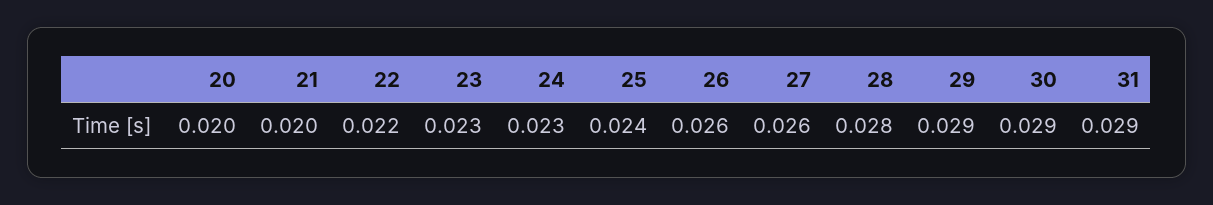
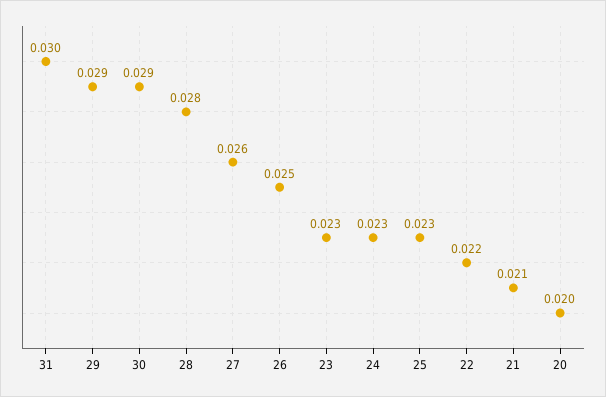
  {
    "20": 0.02,
-   "21": 0.02,
+   "21": 0.021,
    "22": 0.022,
    "23": 0.023,
    "24": 0.023,
-   "25": 0.024,
+   "25": 0.023,
-   "26": 0.026,
+   "26": 0.025,
    "27": 0.026,
    "28": 0.028,
    "29": 0.029,
    "30": 0.029,
-   "31": 0.029
+   "31": 0.03
  }

